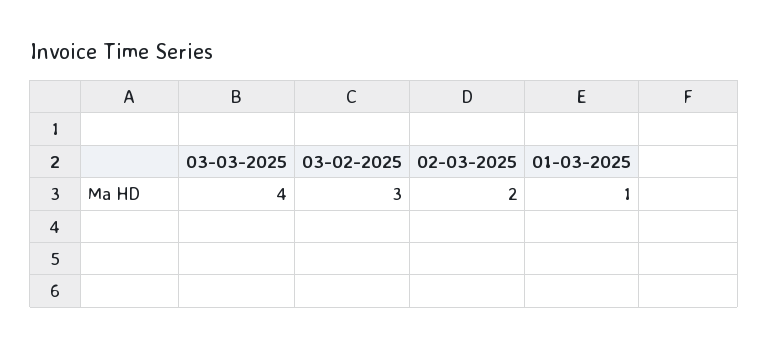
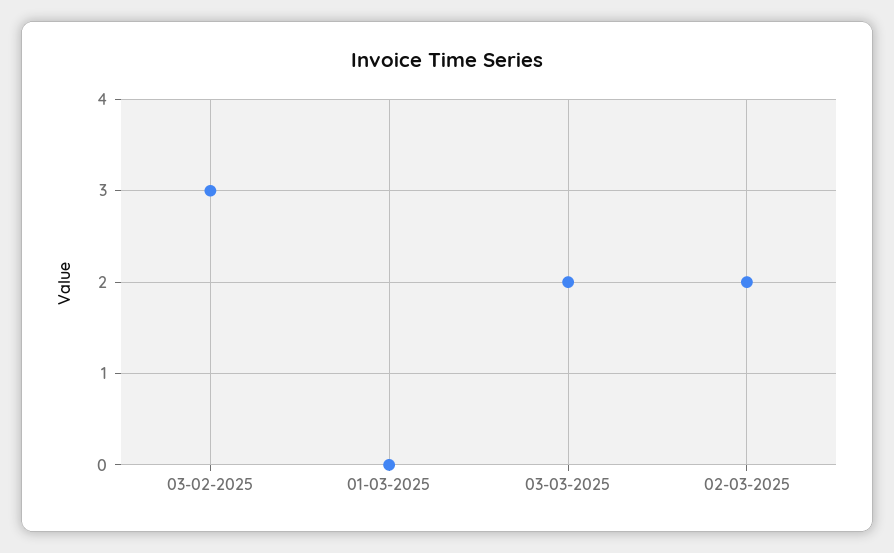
  {
-   "03-03-2025": 4,
+   "03-03-2025": 2,
    "03-02-2025": 3,
    "02-03-2025": 2,
-   "01-03-2025": 1
+   "01-03-2025": 0
  }

